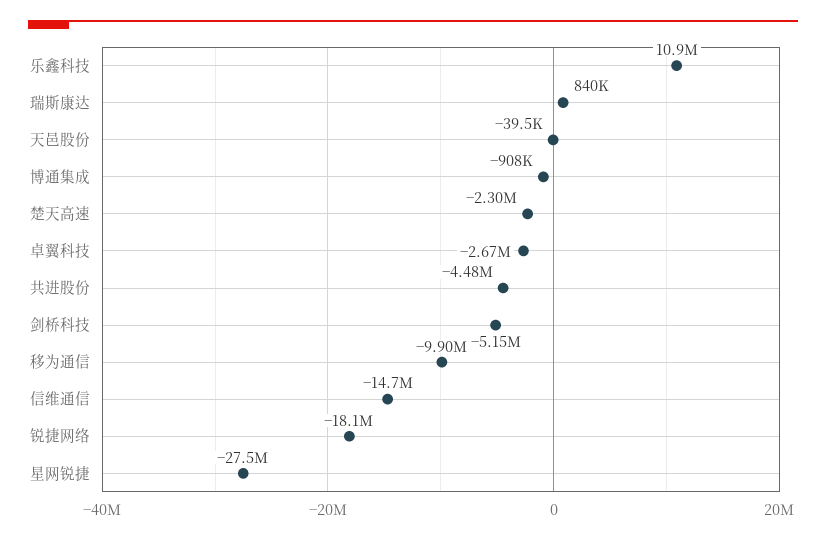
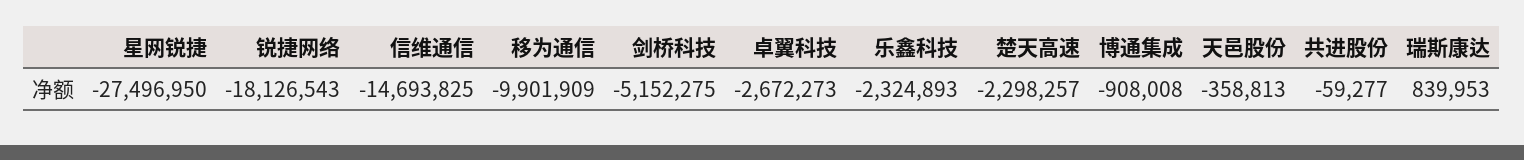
  {
-   "乐鑫科技": 10900000,
+   "乐鑫科技": -2324893,
    "瑞斯康达": 839953,
-   "天邑股份": -39500,
+   "天邑股份": -358813,
    "博通集成": -908008,
    "楚天高速": -2298257,
    "卓翼科技": -2672273,
-   "共进股份": -4480000,
+   "共进股份": -59277,
    "剑桥科技": -5152275,
    "移为通信": -9901909,
    "信维通信": -14693825,
    "锐捷网络": -18126543,
    "星网锐捷": -27496950
  }

